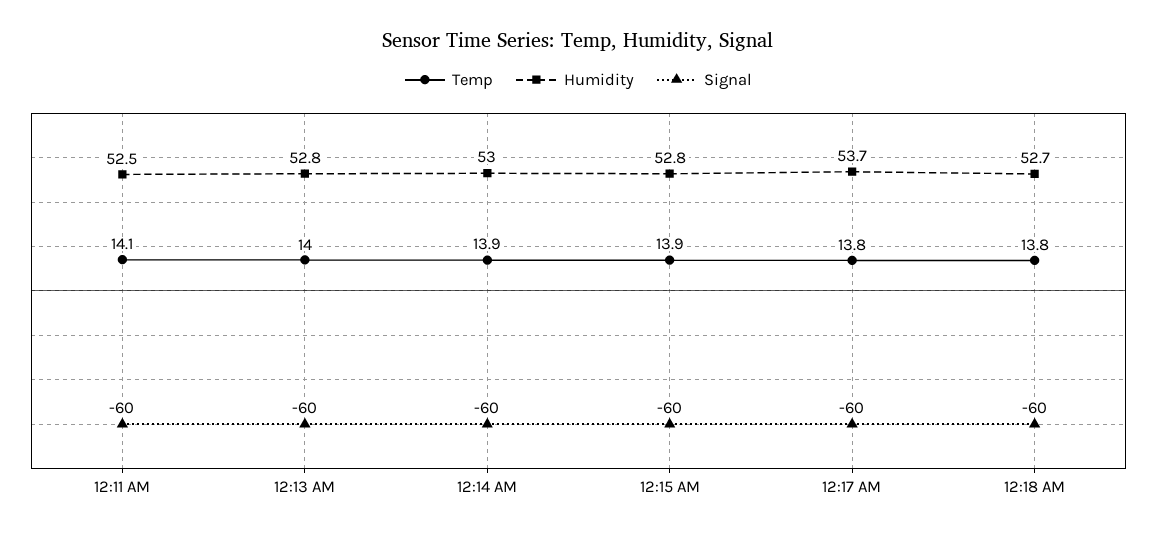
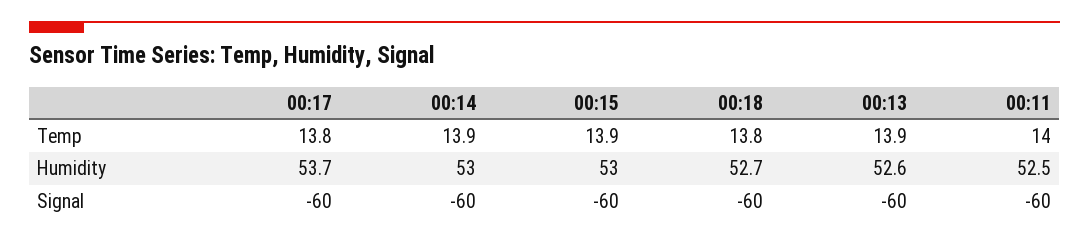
  {
    "Temp": {
-     "12:11 AM": 14.1,
+     "12:11 AM": 14,
-     "12:13 AM": 14,
+     "12:13 AM": 13.9,
      "12:14 AM": 13.9,
      "12:15 AM": 13.9,
      "12:17 AM": 13.8,
      "12:18 AM": 13.8
    },
    "Humidity": {
      "12:11 AM": 52.5,
-     "12:13 AM": 52.8,
+     "12:13 AM": 52.6,
      "12:14 AM": 53,
-     "12:15 AM": 52.8,
+     "12:15 AM": 53,
      "12:17 AM": 53.7,
      "12:18 AM": 52.7
    },
    "Signal": {
      "12:11 AM": -60,
      "12:13 AM": -60,
      "12:14 AM": -60,
      "12:15 AM": -60,
      "12:17 AM": -60,
      "12:18 AM": -60
    }
  }

